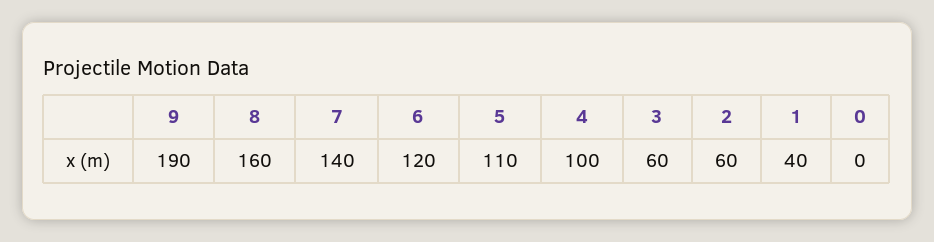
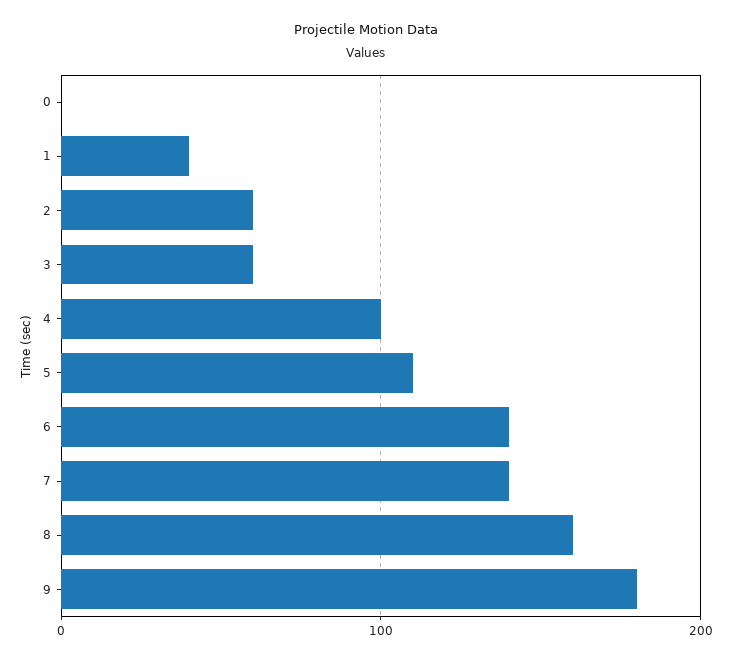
  {
-   "9": 190,
+   "9": 180,
    "8": 160,
    "7": 140,
-   "6": 120,
+   "6": 140,
    "5": 110,
    "4": 100,
    "3": 60,
    "2": 60,
    "1": 40,
    "0": 0
  }

